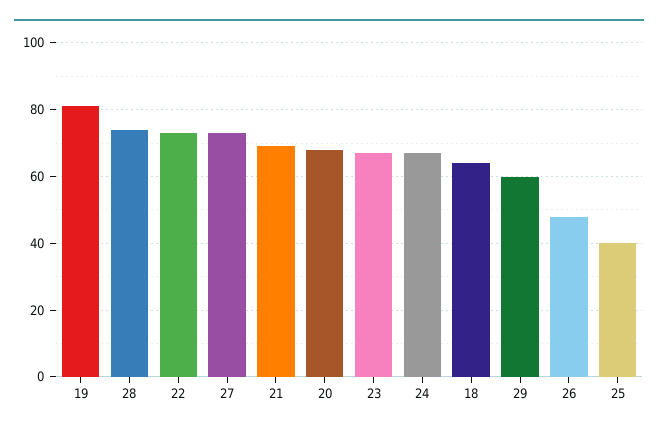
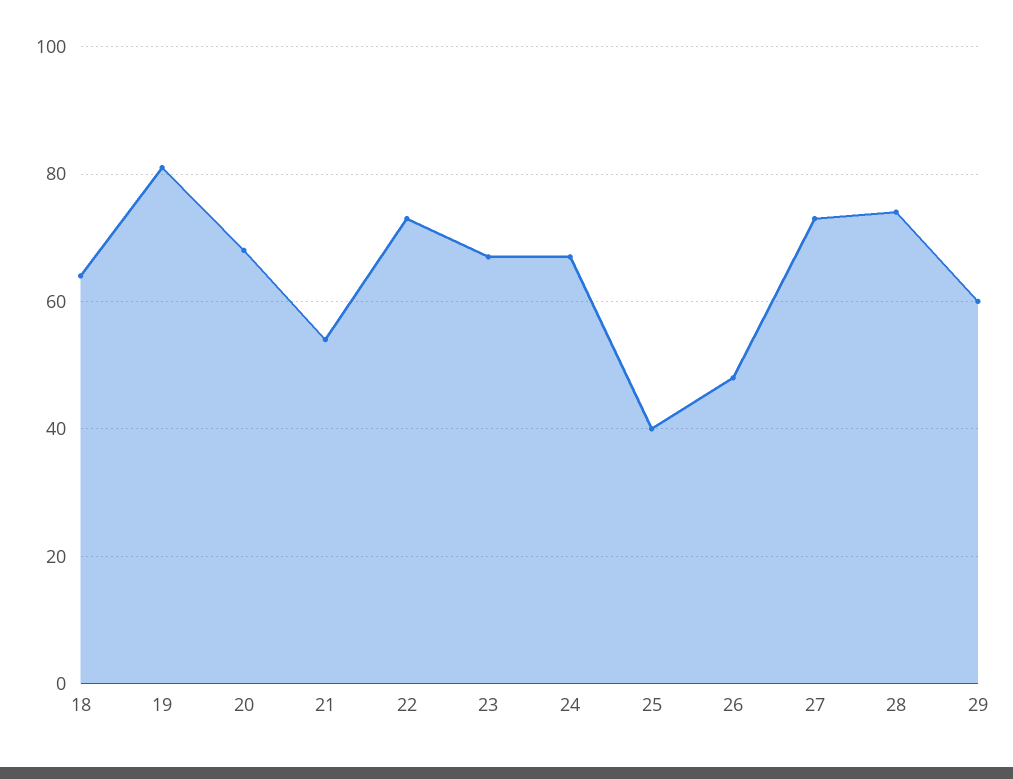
  {
    "19": 80,
    "28": 75,
    "22": 75,
    "27": 75,
-   "21": 70,
+   "21": 55,
    "20": 70,
    "23": 65,
    "24": 65,
    "18": 65,
    "29": 60,
    "26": 50,
    "25": 40
  }

